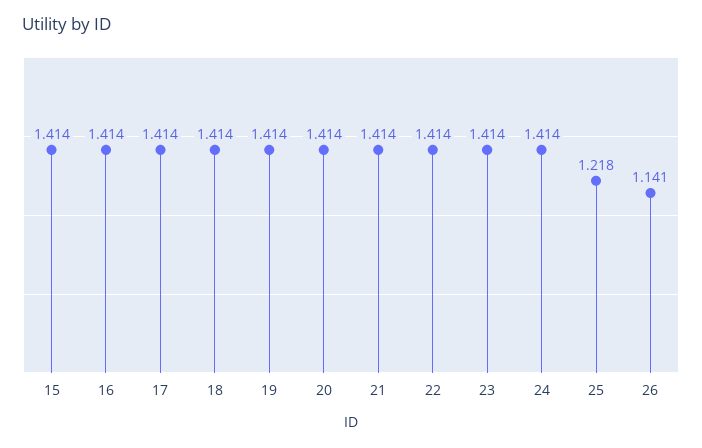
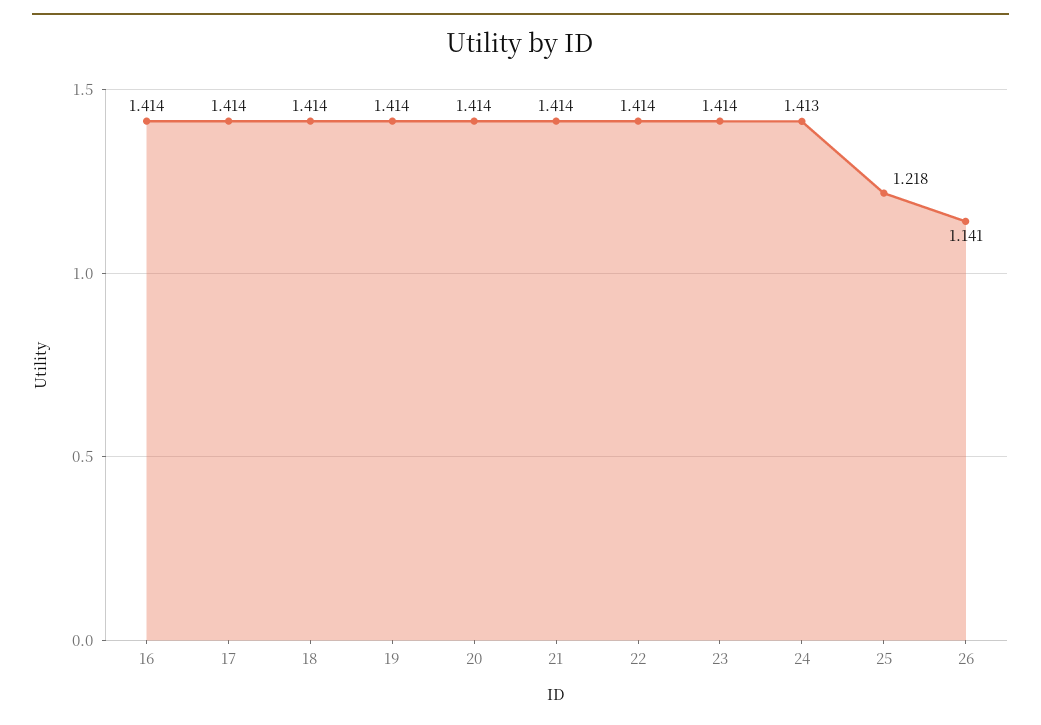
  {
-   "15": 1.414,
    "16": 1.414,
    "17": 1.414,
    "18": 1.414,
    "19": 1.414,
    "20": 1.414,
    "21": 1.414,
    "22": 1.414,
    "23": 1.414,
-   "24": 1.414,
+   "24": 1.413,
    "25": 1.218,
    "26": 1.141
  }

